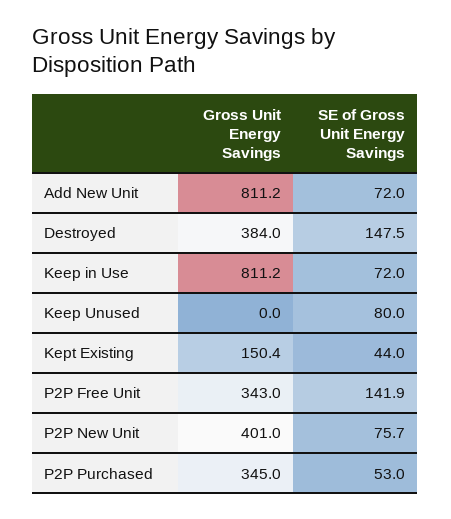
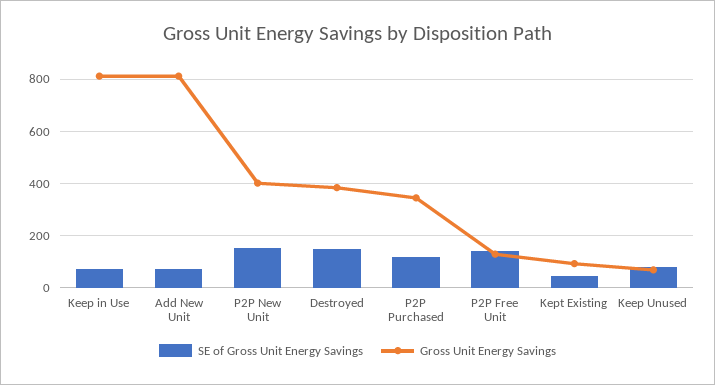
  {
    "Gross Unit Energy Savings": {
      "Add New Unit": 811.2,
      "Destroyed": 384,
      "Keep in Use": 811.2,
-     "Keep Unused": 0,
+     "Keep Unused": 75,
-     "Kept Existing": 150.4,
+     "Kept Existing": 100,
-     "P2P Free Unit": 343,
+     "P2P Free Unit": 125,
      "P2P New Unit": 401,
      "P2P Purchased": 345
    },
    "SE of Gross Unit Energy Savings": {
      "Add New Unit": 72,
      "Destroyed": 147.5,
      "Keep in Use": 72,
      "Keep Unused": 80,
      "Kept Existing": 44,
      "P2P Free Unit": 141.9,
-     "P2P New Unit": 75.7,
+     "P2P New Unit": 150,
-     "P2P Purchased": 53
+     "P2P Purchased": 125
    }
  }

